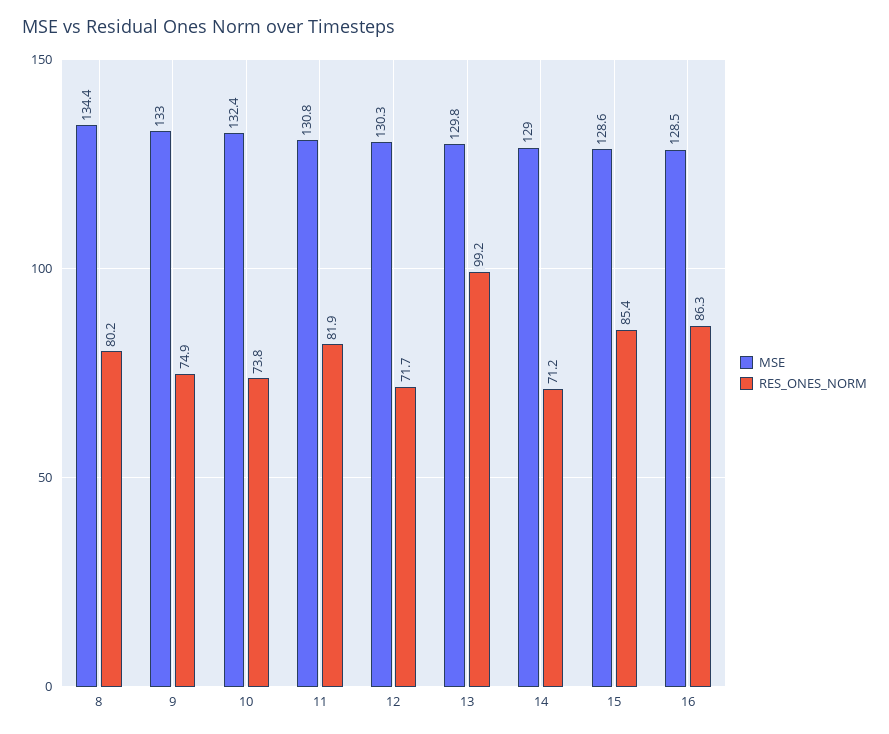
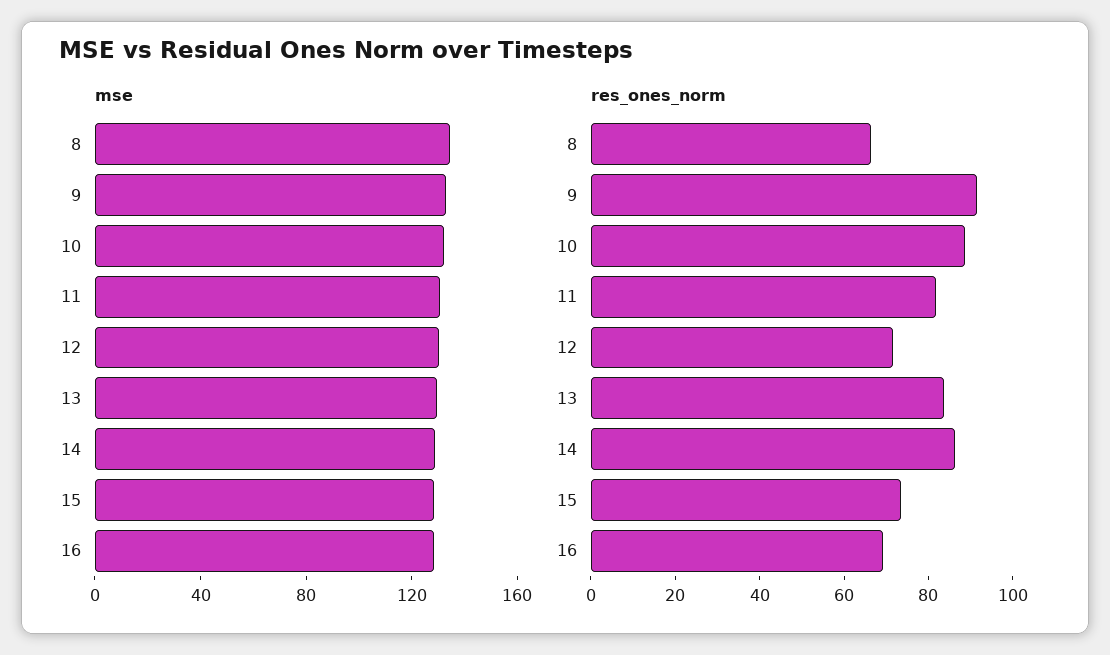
  {
    "MSE": {
      "8": 134.4,
      "9": 133,
      "10": 132.4,
      "11": 130.8,
      "12": 130.3,
      "13": 129.8,
      "14": 129,
      "15": 128.6,
      "16": 128.5
    },
    "RES_ONES_NORM": {
-     "8": 80.2,
+     "8": 65,
-     "9": 74.9,
+     "9": 90,
-     "10": 73.8,
+     "10": 90,
      "11": 81.9,
      "12": 71.7,
-     "13": 99.2,
+     "13": 85,
-     "14": 71.2,
+     "14": 85,
-     "15": 85.4,
+     "15": 75,
-     "16": 86.3
+     "16": 70
    }
  }

